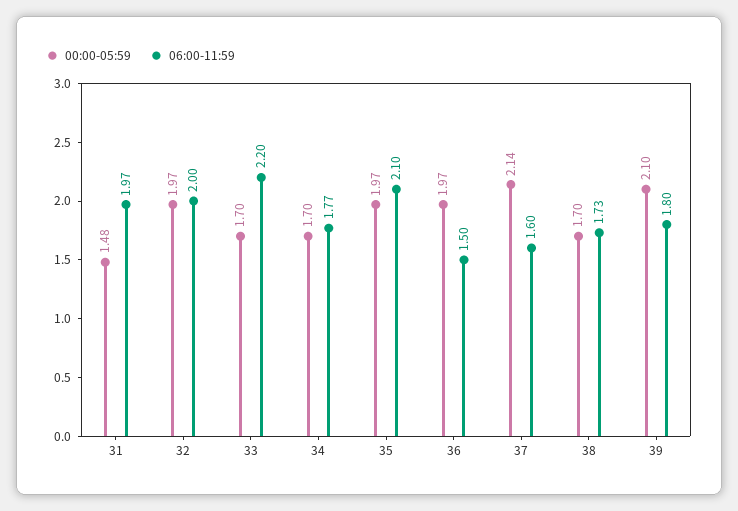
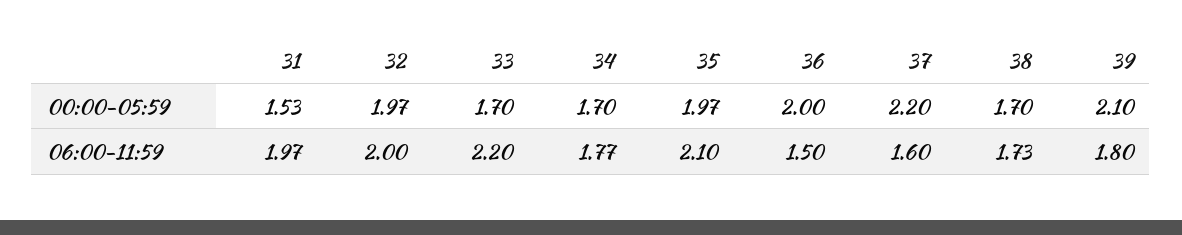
  {
    "00:00-05:59": {
-     "31": 1.48,
+     "31": 1.53,
      "32": 1.97,
      "33": 1.7,
      "34": 1.7,
      "35": 1.97,
-     "36": 1.97,
+     "36": 2,
-     "37": 2.14,
+     "37": 2.2,
      "38": 1.7,
      "39": 2.1
    },
    "06:00-11:59": {
      "31": 1.97,
      "32": 2,
      "33": 2.2,
      "34": 1.77,
      "35": 2.1,
      "36": 1.5,
      "37": 1.6,
      "38": 1.73,
      "39": 1.8
    }
  }

